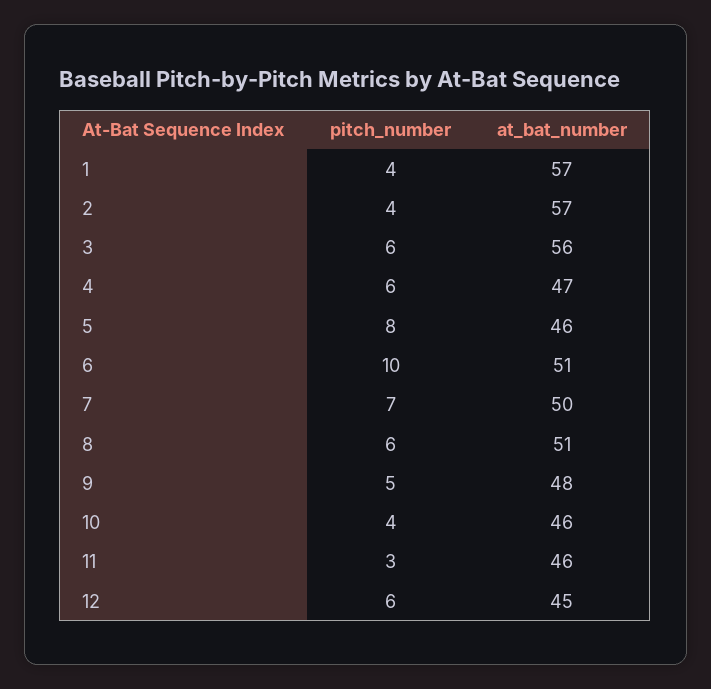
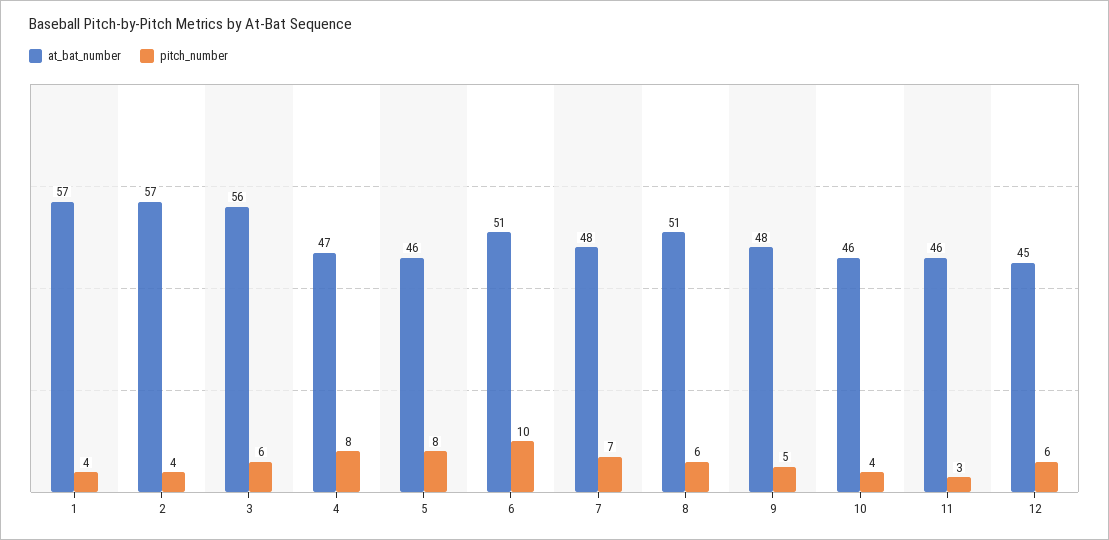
  {
    "pitch_number": {
      "1": 4,
      "2": 4,
      "3": 6,
-     "4": 6,
+     "4": 8,
      "5": 8,
      "6": 10,
      "7": 7,
      "8": 6,
      "9": 5,
      "10": 4,
      "11": 3,
      "12": 6
    },
    "at_bat_number": {
      "1": 57,
      "2": 57,
      "3": 56,
      "4": 47,
      "5": 46,
      "6": 51,
-     "7": 50,
+     "7": 48,
      "8": 51,
      "9": 48,
      "10": 46,
      "11": 46,
      "12": 45
    }
  }

